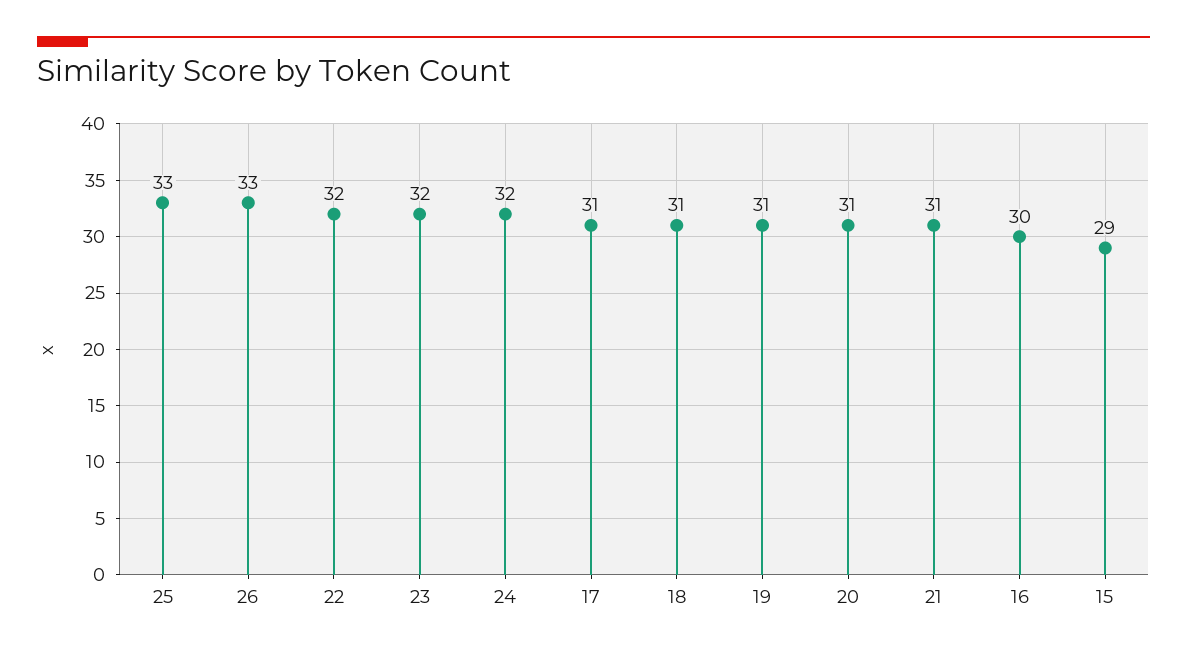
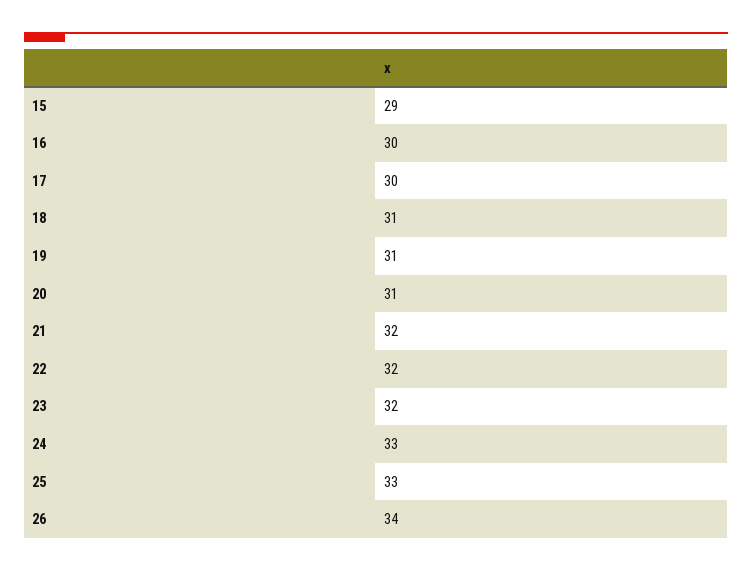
  {
    "25": 33,
-   "26": 33,
+   "26": 34,
    "22": 32,
    "23": 32,
-   "24": 32,
+   "24": 33,
-   "17": 31,
+   "17": 30,
    "18": 31,
    "19": 31,
    "20": 31,
-   "21": 31,
+   "21": 32,
    "16": 30,
    "15": 29
  }

